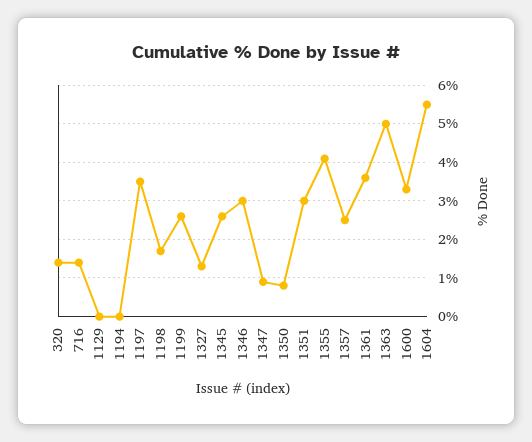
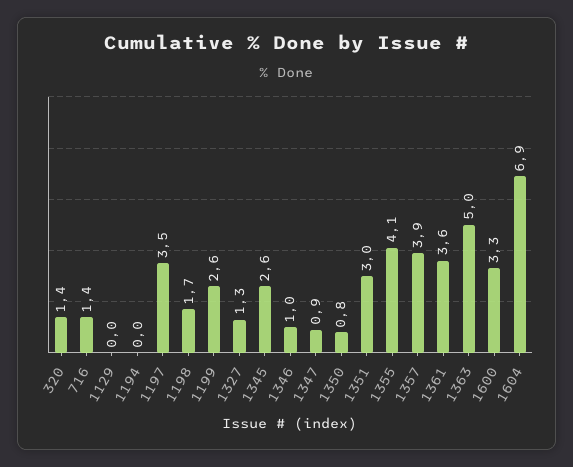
  {
    "320": 1.4,
    "716": 1.4,
    "1129": 0,
    "1194": 0,
    "1197": 3.5,
    "1198": 1.7,
    "1199": 2.6,
    "1327": 1.3,
    "1345": 2.6,
-   "1346": 3,
+   "1346": 1,
    "1347": 0.9,
    "1350": 0.8,
    "1351": 3,
    "1355": 4.1,
-   "1357": 2.5,
+   "1357": 3.9,
    "1361": 3.6,
    "1363": 5,
    "1600": 3.3,
-   "1604": 5.5
+   "1604": 6.9
  }

